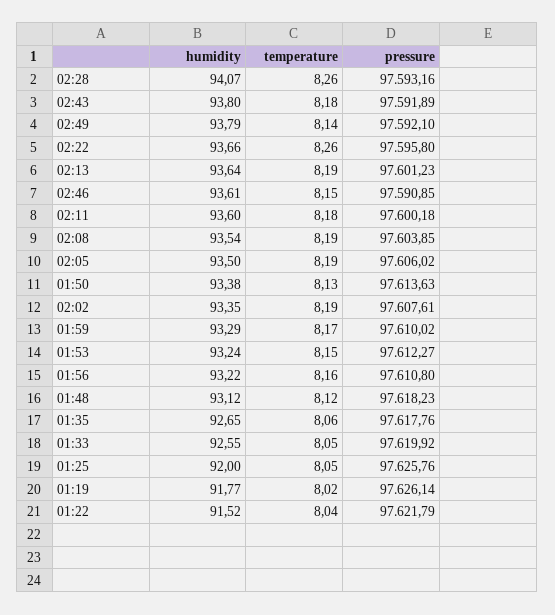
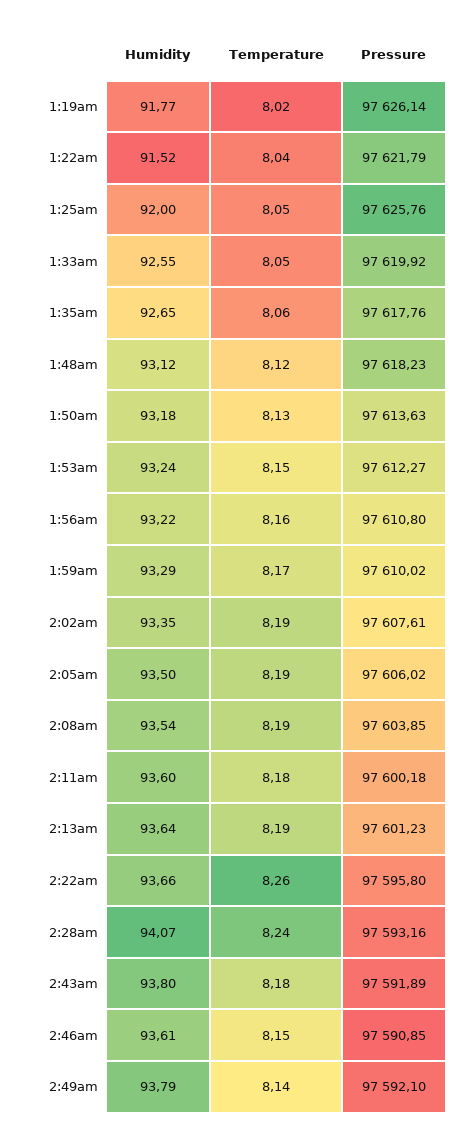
  {
    "humidity": {
      "02:28": 94.07,
      "02:43": 93.8,
      "02:49": 93.79,
      "02:22": 93.66,
      "02:13": 93.64,
      "02:46": 93.61,
      "02:11": 93.6,
      "02:08": 93.54,
      "02:05": 93.5,
-     "01:50": 93.38,
+     "01:50": 93.18,
      "02:02": 93.35,
      "01:59": 93.29,
      "01:53": 93.24,
      "01:56": 93.22,
      "01:48": 93.12,
      "01:35": 92.65,
      "01:33": 92.55,
      "01:25": 92,
      "01:19": 91.77,
      "01:22": 91.52
    },
    "temperature": {
-     "02:28": 8.26,
+     "02:28": 8.24,
      "02:43": 8.18,
      "02:49": 8.14,
      "02:22": 8.26,
      "02:13": 8.19,
      "02:46": 8.15,
      "02:11": 8.18,
      "02:08": 8.19,
      "02:05": 8.19,
      "01:50": 8.13,
      "02:02": 8.19,
      "01:59": 8.17,
      "01:53": 8.15,
      "01:56": 8.16,
      "01:48": 8.12,
      "01:35": 8.06,
      "01:33": 8.05,
      "01:25": 8.05,
      "01:19": 8.02,
      "01:22": 8.04
    },
    "pressure": {
      "02:28": 97593.16,
      "02:43": 97591.89,
      "02:49": 97592.1,
      "02:22": 97595.8,
      "02:13": 97601.23,
      "02:46": 97590.85,
      "02:11": 97600.18,
      "02:08": 97603.85,
      "02:05": 97606.02,
      "01:50": 97613.63,
      "02:02": 97607.61,
      "01:59": 97610.02,
      "01:53": 97612.27,
      "01:56": 97610.8,
      "01:48": 97618.23,
      "01:35": 97617.76,
      "01:33": 97619.92,
      "01:25": 97625.76,
      "01:19": 97626.14,
      "01:22": 97621.79
    }
  }

